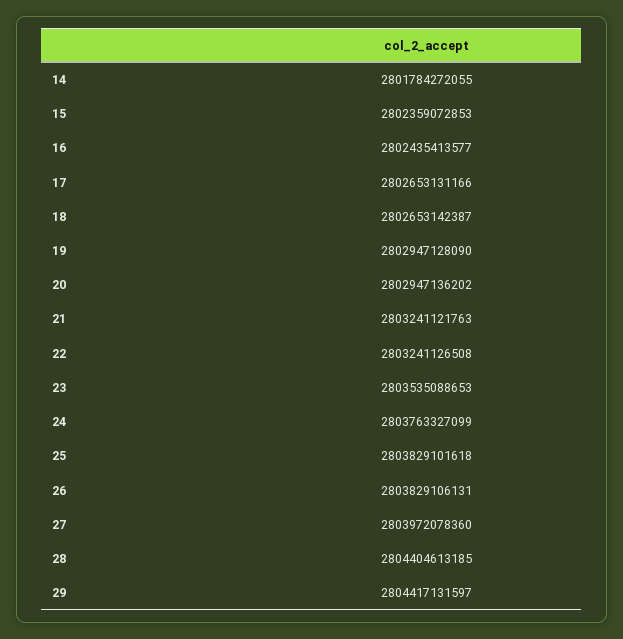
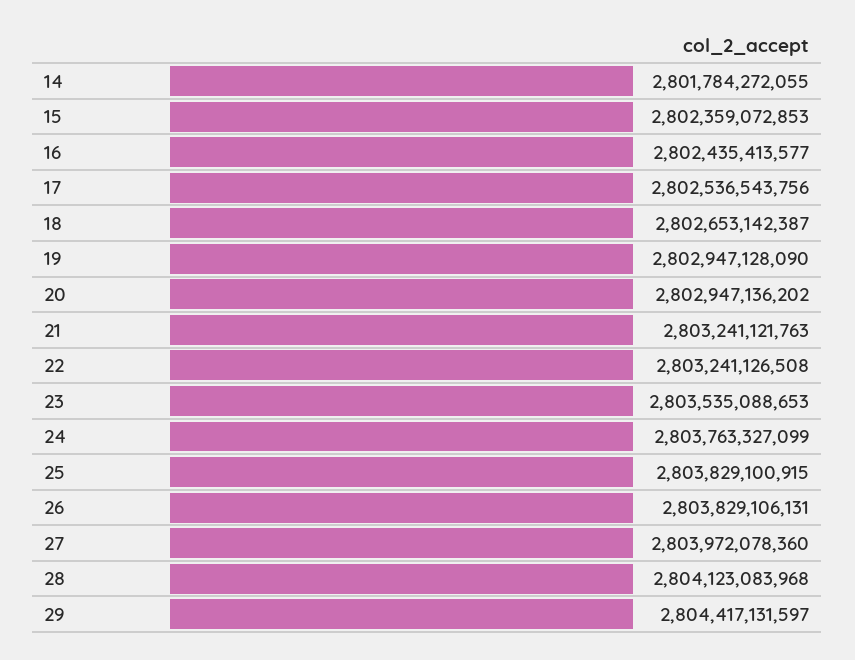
  {
    "14": 2801784272055,
    "15": 2802359072853,
    "16": 2802435413577,
-   "17": 2802653131166,
+   "17": 2802536543756,
    "18": 2802653142387,
    "19": 2802947128090,
    "20": 2802947136202,
    "21": 2803241121763,
    "22": 2803241126508,
    "23": 2803535088653,
    "24": 2803763327099,
-   "25": 2803829101618,
+   "25": 2803829100915,
    "26": 2803829106131,
    "27": 2803972078360,
-   "28": 2804404613185,
+   "28": 2804123083968,
    "29": 2804417131597
  }

